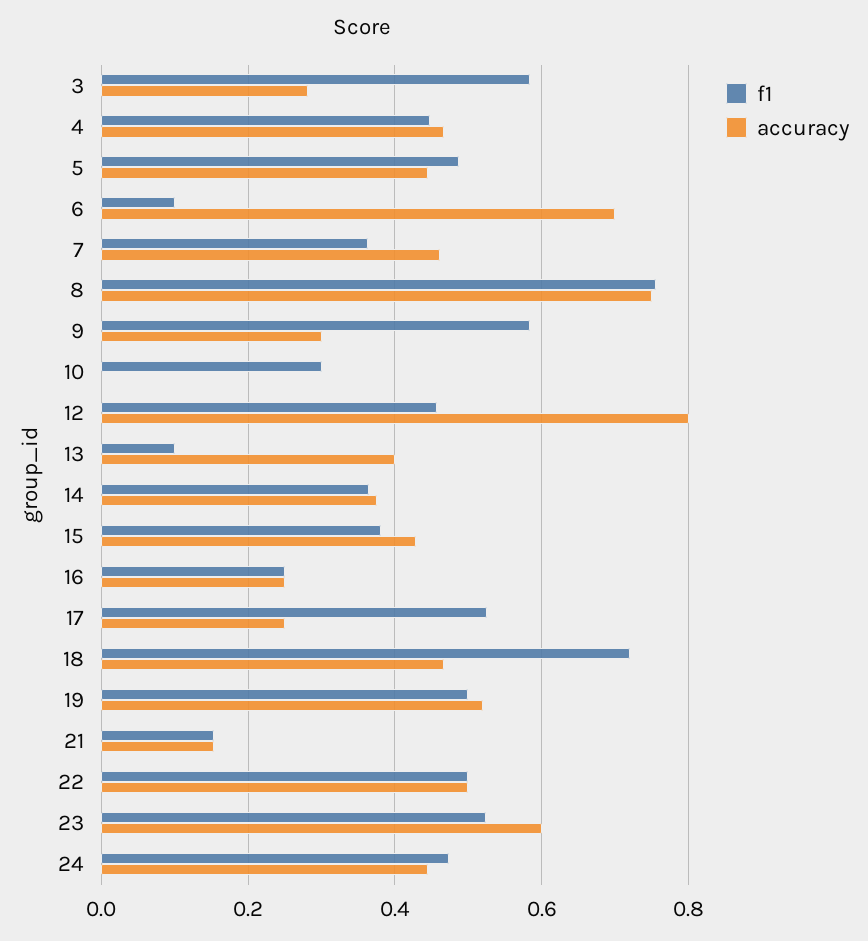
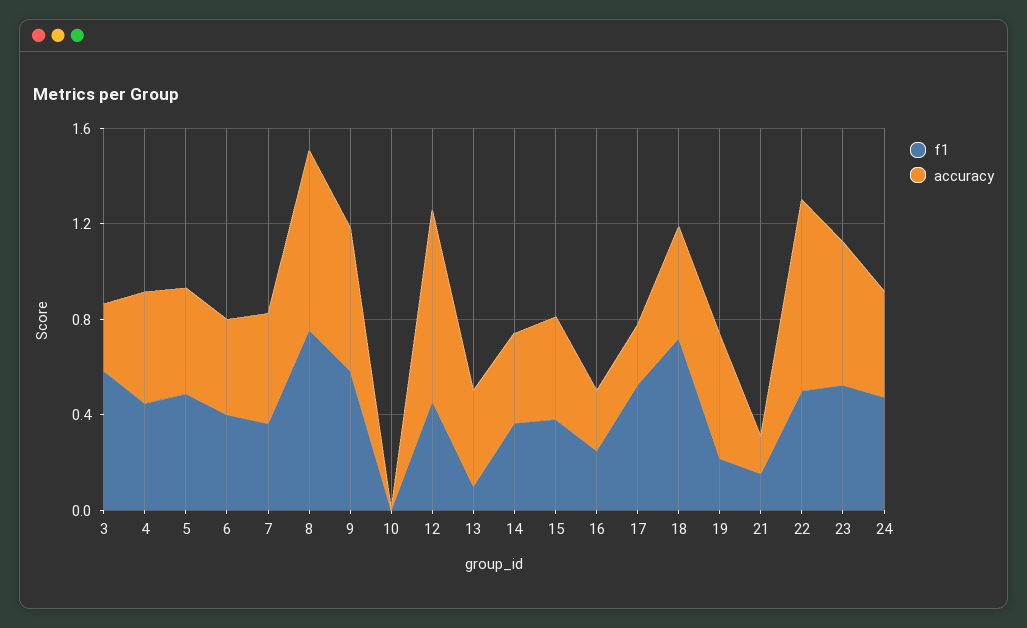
  {
    "f1": {
      "3": 0.58,
      "4": 0.44,
      "5": 0.48,
-     "6": 0.1,
+     "6": 0.4,
      "7": 0.36,
      "8": 0.76,
      "9": 0.58,
-     "10": 0.3,
+     "10": 0,
      "12": 0.46,
      "13": 0.1,
      "14": 0.36,
      "15": 0.38,
      "16": 0.26,
      "17": 0.52,
      "18": 0.72,
-     "19": 0.5,
+     "19": 0.2,
      "21": 0.16,
      "22": 0.5,
      "23": 0.52,
      "24": 0.48
    },
    "accuracy": {
      "3": 0.28,
      "4": 0.46,
      "5": 0.44,
-     "6": 0.7,
+     "6": 0.4,
      "7": 0.46,
      "8": 0.76,
-     "9": 0.3,
+     "9": 0.6,
      "10": 0,
      "12": 0.8,
      "13": 0.4,
      "14": 0.38,
      "15": 0.42,
      "16": 0.26,
      "17": 0.26,
      "18": 0.46,
      "19": 0.52,
      "21": 0.16,
-     "22": 0.5,
+     "22": 0.8,
      "23": 0.6,
      "24": 0.44
    }
  }

